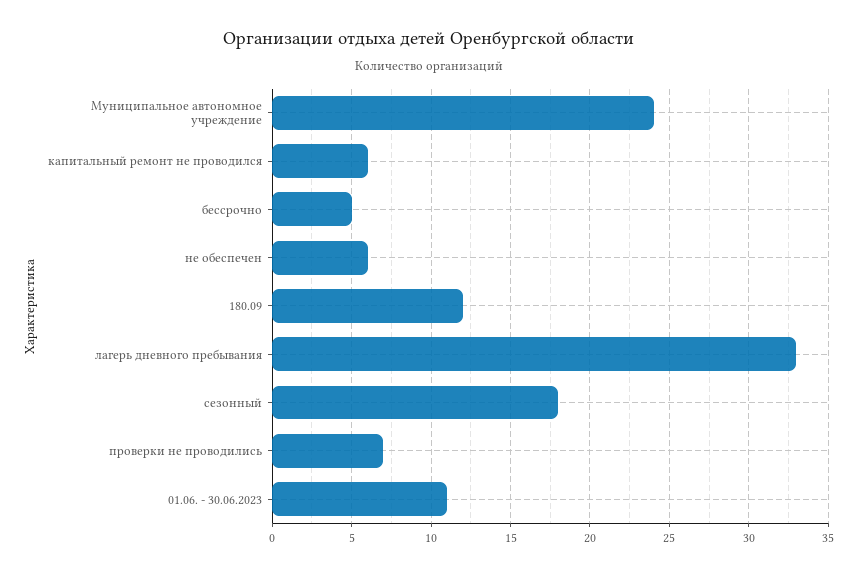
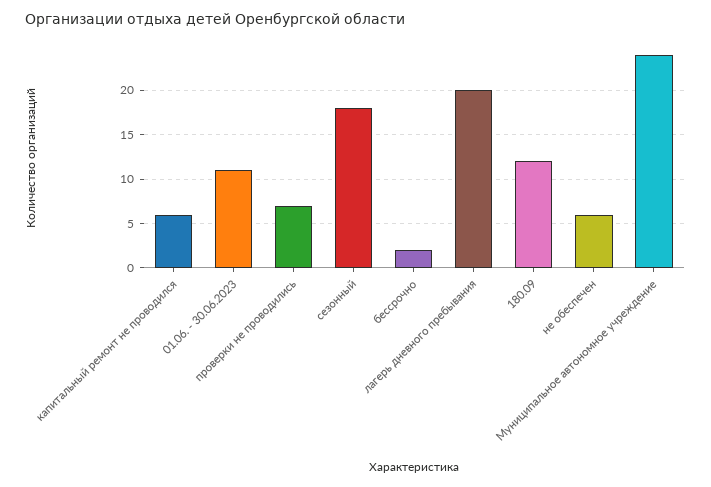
  {
    "Муниципальное автономное учреждение": 24,
    "капитальный ремонт не проводился": 6,
-   "бессрочно": 5,
+   "бессрочно": 2,
    "не обеспечен": 6,
    "180.09": 12,
-   "лагерь дневного пребывания": 33,
+   "лагерь дневного пребывания": 20,
    "сезонный": 18,
    "проверки не проводились": 7,
    "01.06. - 30.06.2023": 11
  }

